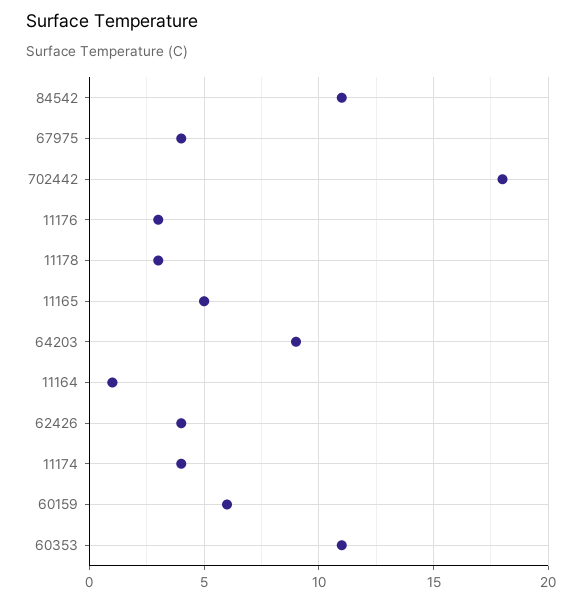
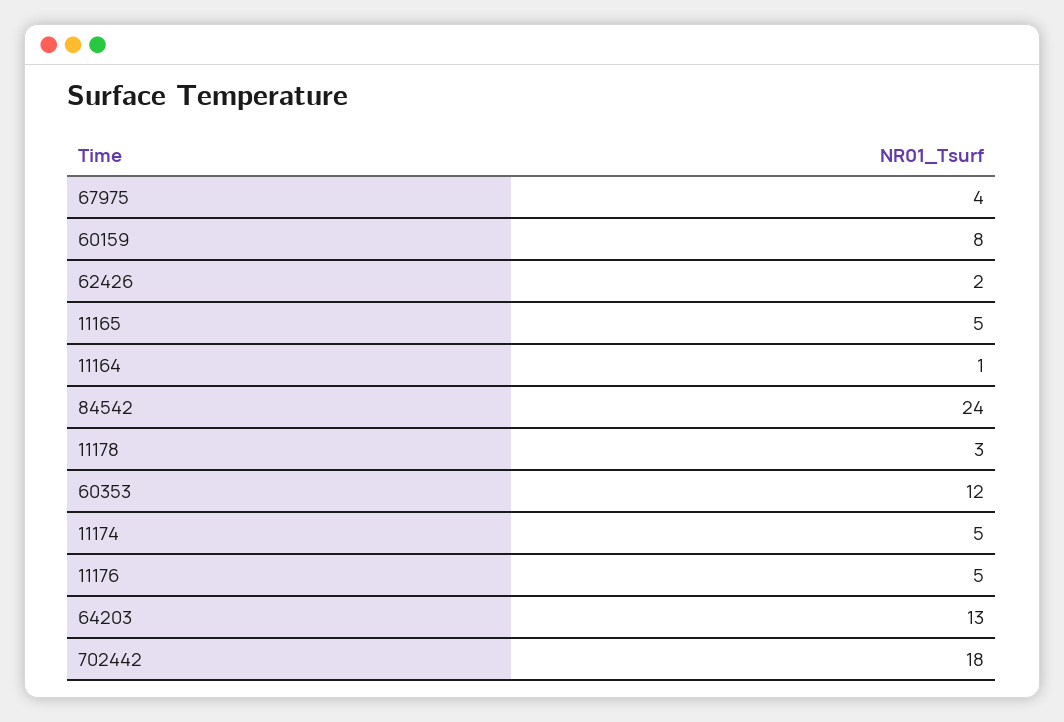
  {
-   "84542": 11,
+   "84542": 24,
    "67975": 4,
    "702442": 18,
-   "11176": 3,
+   "11176": 5,
    "11178": 3,
    "11165": 5,
-   "64203": 9,
+   "64203": 13,
    "11164": 1,
-   "62426": 4,
+   "62426": 2,
-   "11174": 4,
+   "11174": 5,
-   "60159": 6,
+   "60159": 8,
-   "60353": 11
+   "60353": 12
  }

